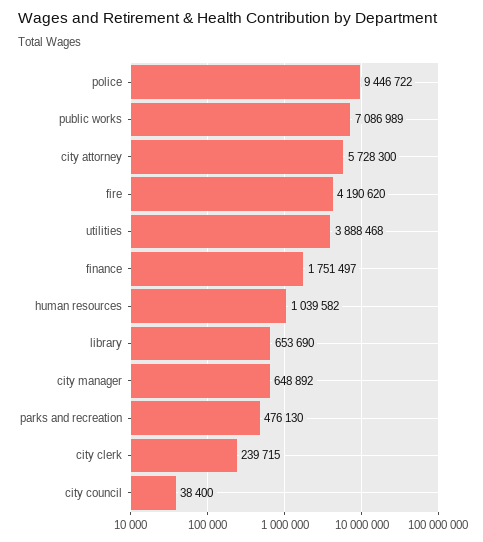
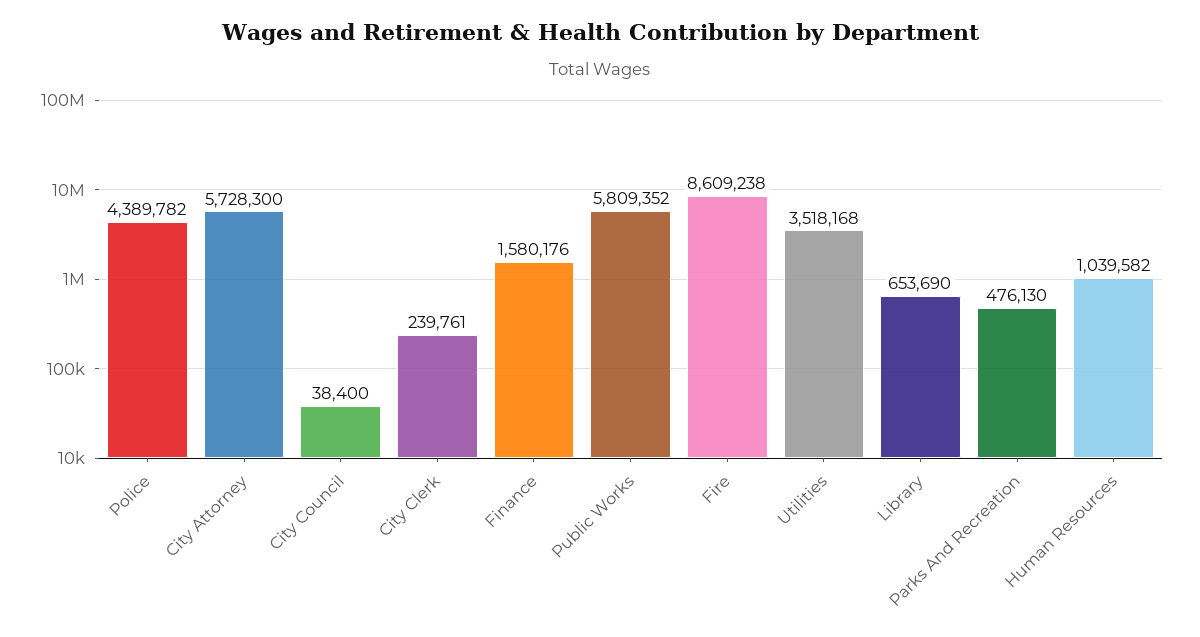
  {
-   "police": 9446722,
+   "police": 4389782,
-   "public works": 7086989,
+   "public works": 5809352,
    "city attorney": 5728300,
-   "fire": 4190620,
+   "fire": 8609238,
-   "utilities": 3888468,
+   "utilities": 3518168,
-   "finance": 1751497,
+   "finance": 1580176,
    "human resources": 1039582,
    "library": 653690,
-   "city manager": 648892,
    "parks and recreation": 476130,
-   "city clerk": 239715,
+   "city clerk": 239761,
    "city council": 38400
  }

